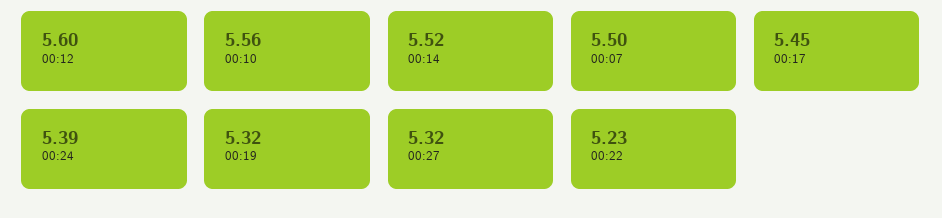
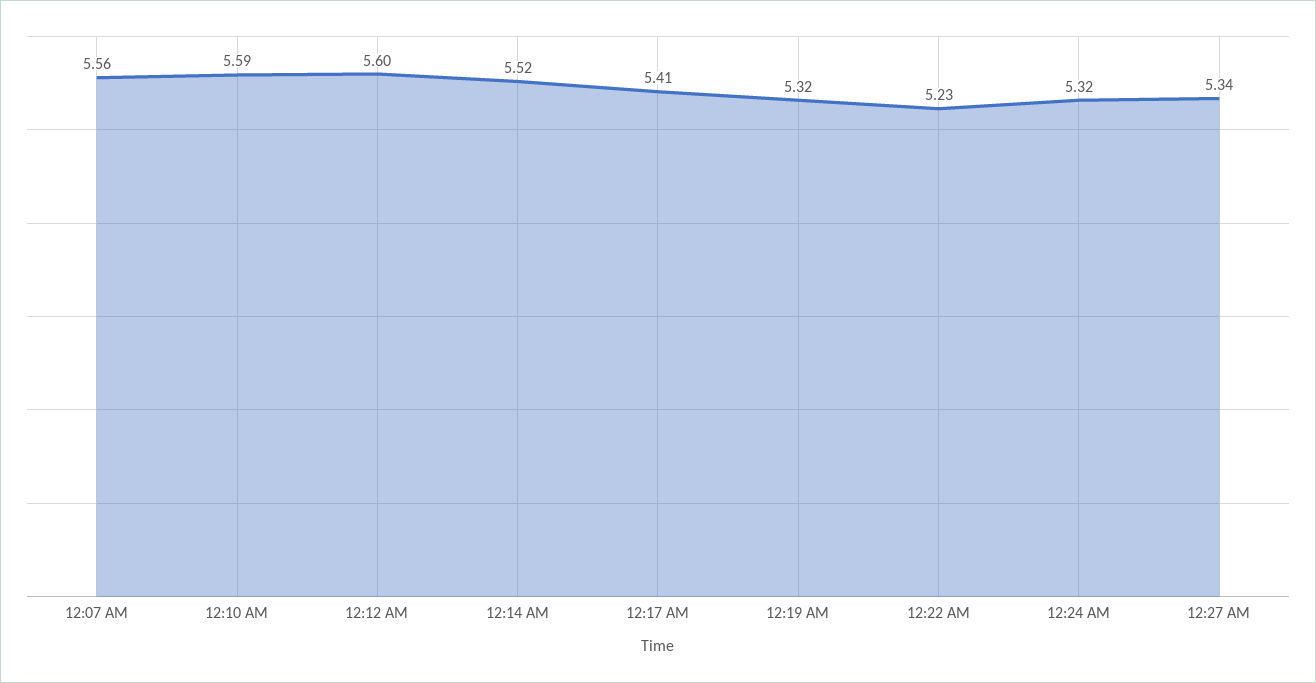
  {
    "00:12": 5.6,
-   "00:10": 5.56,
+   "00:10": 5.59,
    "00:14": 5.52,
-   "00:07": 5.5,
+   "00:07": 5.56,
-   "00:17": 5.45,
+   "00:17": 5.41,
-   "00:24": 5.39,
+   "00:24": 5.32,
    "00:19": 5.32,
-   "00:27": 5.32,
+   "00:27": 5.34,
    "00:22": 5.23
  }

